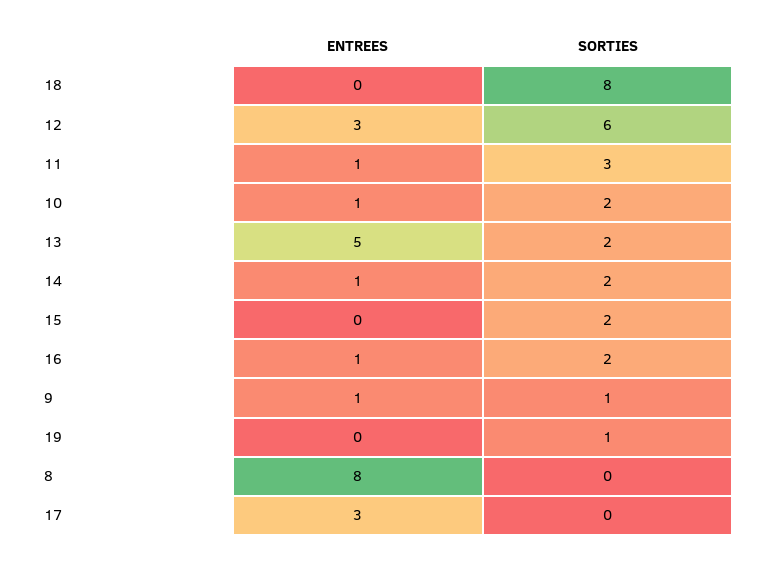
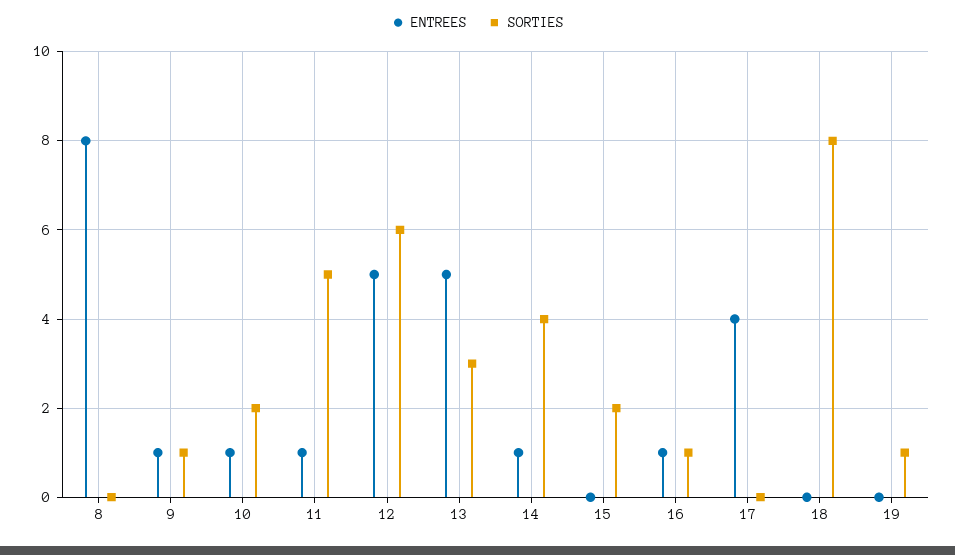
  {
    "ENTREES": {
      "18": 0,
-     "12": 3,
+     "12": 5,
      "11": 1,
      "10": 1,
      "13": 5,
      "14": 1,
      "15": 0,
      "16": 1,
      "9": 1,
      "19": 0,
      "8": 8,
-     "17": 3
+     "17": 4
    },
    "SORTIES": {
      "18": 8,
      "12": 6,
-     "11": 3,
+     "11": 5,
      "10": 2,
-     "13": 2,
+     "13": 3,
-     "14": 2,
+     "14": 4,
      "15": 2,
-     "16": 2,
+     "16": 1,
      "9": 1,
      "19": 1,
      "8": 0,
      "17": 0
    }
  }

